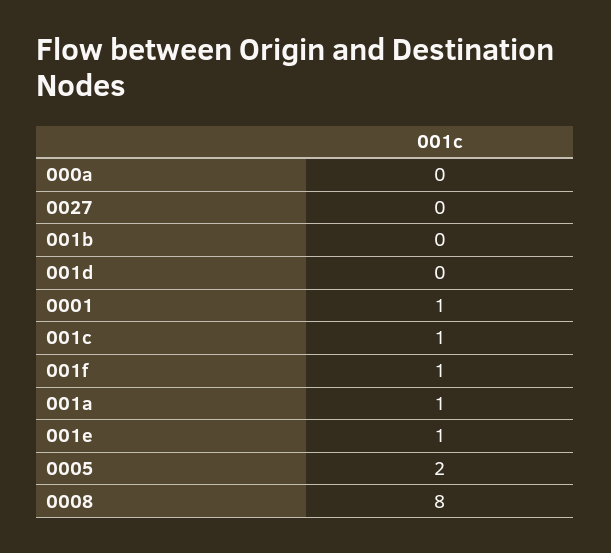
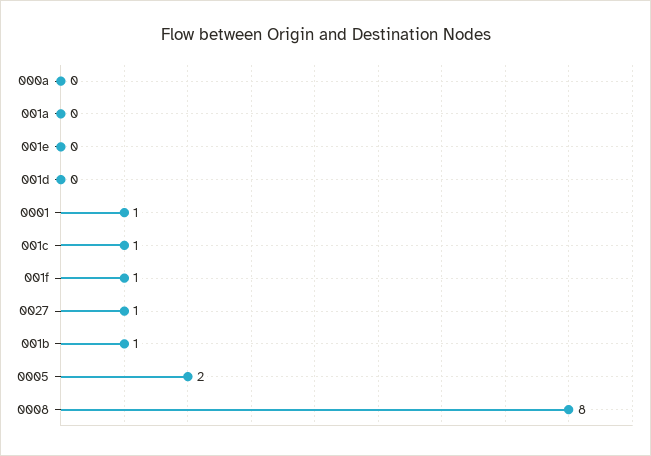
  {
    "000a": 0,
-   "0027": 0,
+   "0027": 1,
-   "001b": 0,
+   "001b": 1,
    "001d": 0,
    "0001": 1,
    "001c": 1,
    "001f": 1,
-   "001a": 1,
+   "001a": 0,
-   "001e": 1,
+   "001e": 0,
    "0005": 2,
    "0008": 8
  }

